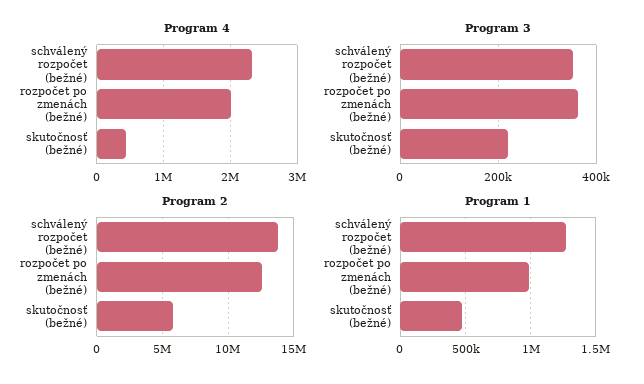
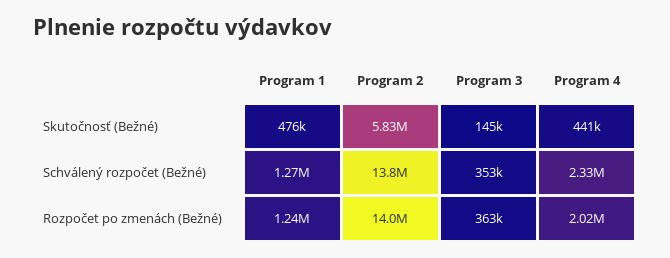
  {
    "Program 4": {
      "schválený rozpočet (bežné)": 2330000,
      "rozpočet po zmenách (bežné)": 2020000,
      "skutočnosť (bežné)": 441000
    },
    "Program 3": {
      "schválený rozpočet (bežné)": 353000,
      "rozpočet po zmenách (bežné)": 363000,
-     "skutočnosť (bežné)": 220000
+     "skutočnosť (bežné)": 145000
    },
    "Program 2": {
      "schválený rozpočet (bežné)": 13800000,
-     "rozpočet po zmenách (bežné)": 12500000,
+     "rozpočet po zmenách (bežné)": 14000000,
      "skutočnosť (bežné)": 5830000
    },
    "Program 1": {
      "schválený rozpočet (bežné)": 1270000,
-     "rozpočet po zmenách (bežné)": 1000000,
+     "rozpočet po zmenách (bežné)": 1240000,
      "skutočnosť (bežné)": 476000
    }
  }

